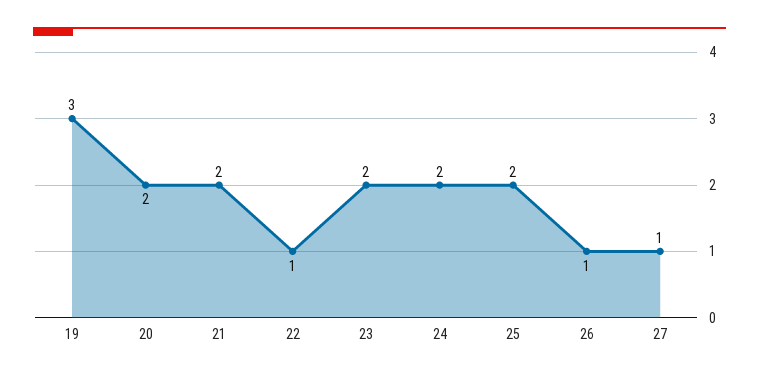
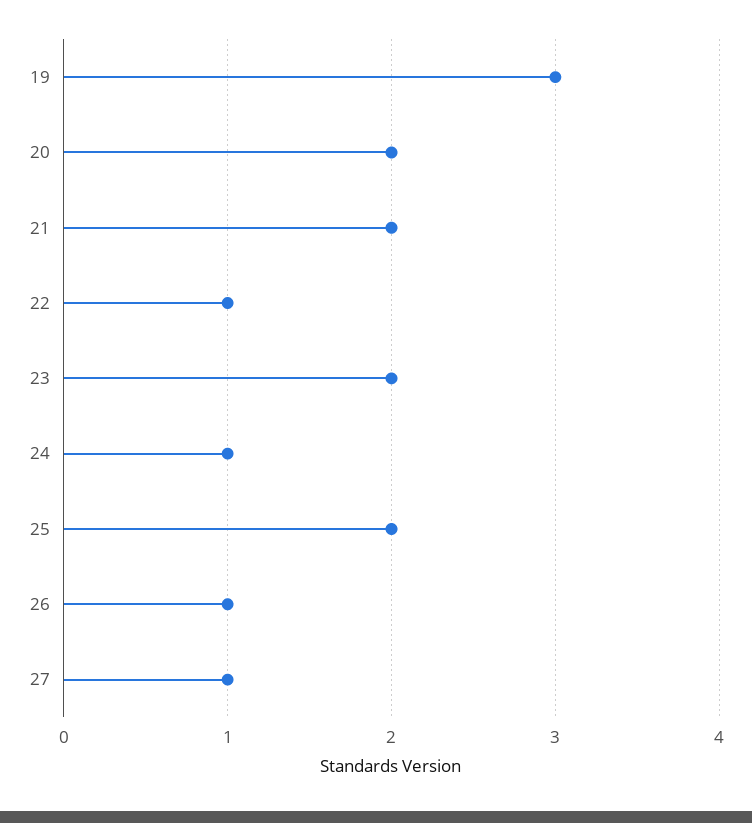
  {
    "19": 3,
    "20": 2,
    "21": 2,
    "22": 1,
    "23": 2,
-   "24": 2,
+   "24": 1,
    "25": 2,
    "26": 1,
    "27": 1
  }

